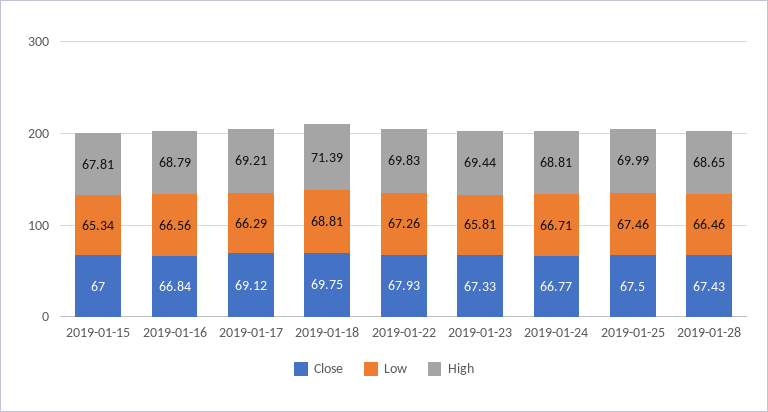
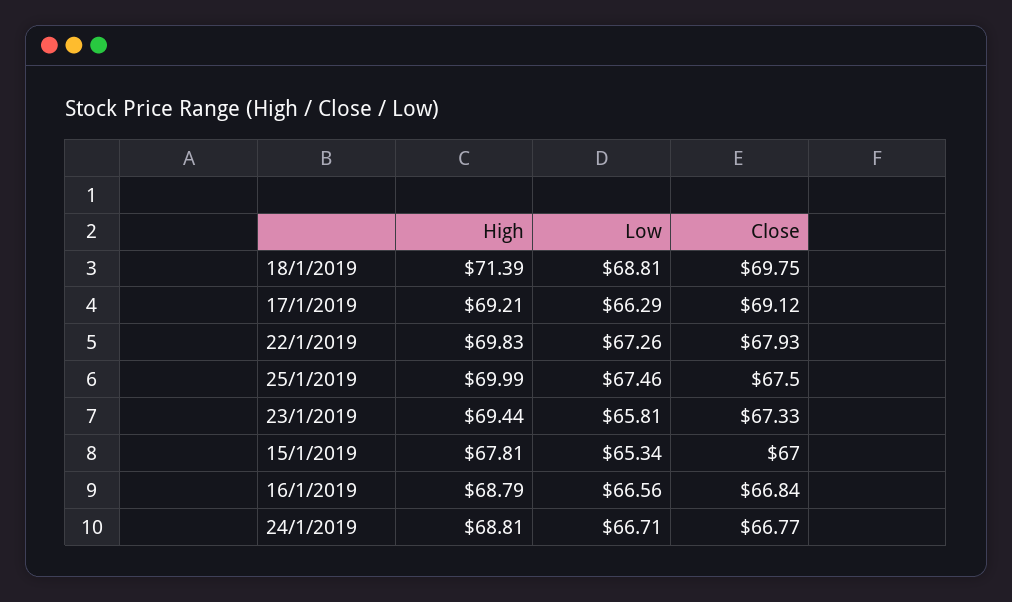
  {
    "Close": {
      "2019-01-15": 67,
      "2019-01-16": 66.84,
      "2019-01-17": 69.12,
      "2019-01-18": 69.75,
      "2019-01-22": 67.93,
      "2019-01-23": 67.33,
      "2019-01-24": 66.77,
-     "2019-01-25": 67.5,
+     "2019-01-25": 67.5
-     "2019-01-28": 67.43
    },
    "Low": {
      "2019-01-15": 65.34,
      "2019-01-16": 66.56,
      "2019-01-17": 66.29,
      "2019-01-18": 68.81,
      "2019-01-22": 67.26,
      "2019-01-23": 65.81,
      "2019-01-24": 66.71,
-     "2019-01-25": 67.46,
+     "2019-01-25": 67.46
-     "2019-01-28": 66.46
    },
    "High": {
      "2019-01-15": 67.81,
      "2019-01-16": 68.79,
      "2019-01-17": 69.21,
      "2019-01-18": 71.39,
      "2019-01-22": 69.83,
      "2019-01-23": 69.44,
      "2019-01-24": 68.81,
-     "2019-01-25": 69.99,
+     "2019-01-25": 69.99
-     "2019-01-28": 68.65
    }
  }

